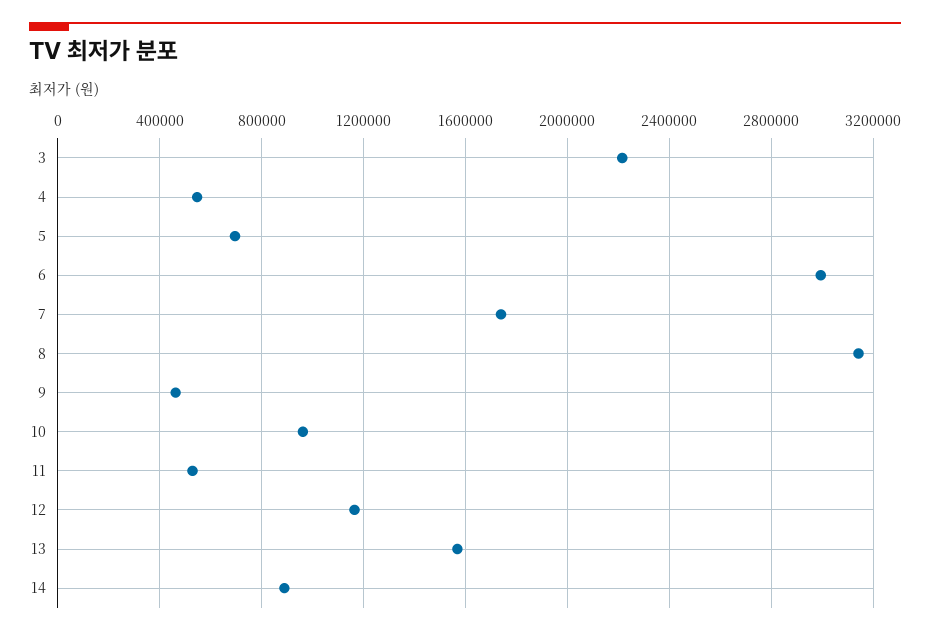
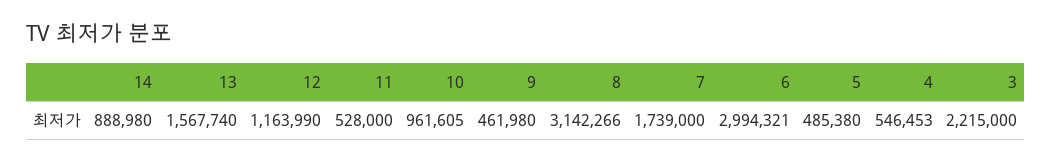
  {
    "3": 2215000,
    "4": 546453,
-   "5": 700000,
+   "5": 485380,
    "6": 2994321,
    "7": 1739000,
    "8": 3142266,
    "9": 461980,
    "10": 961605,
    "11": 528000,
    "12": 1163990,
    "13": 1567740,
    "14": 888980
  }

